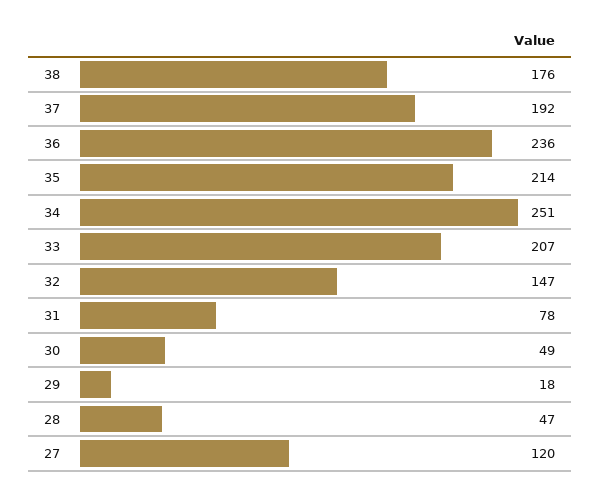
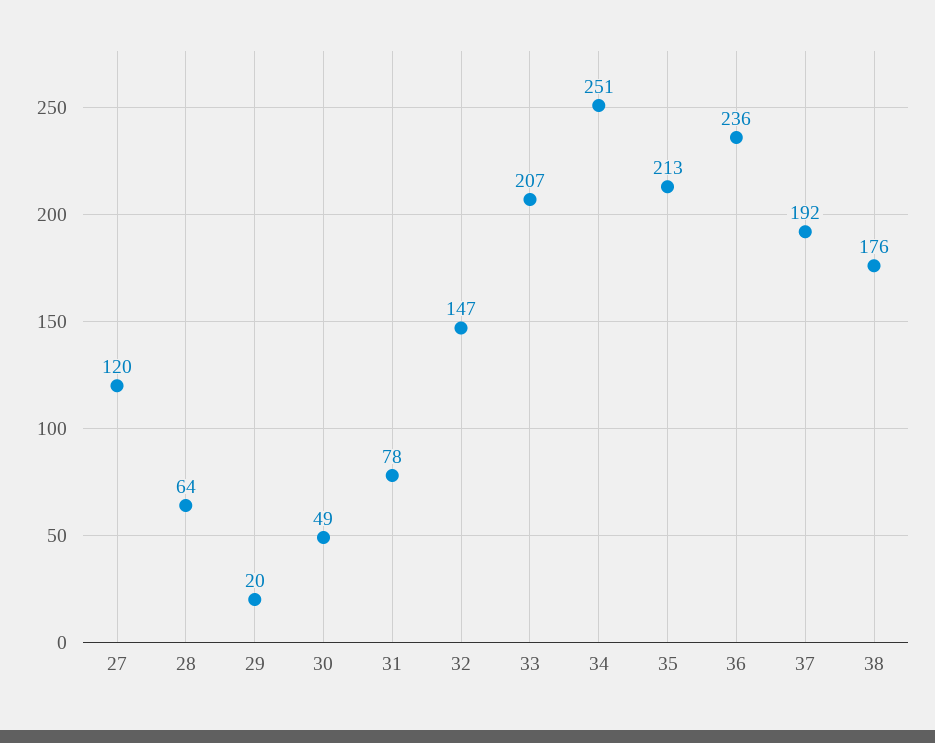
  {
    "38": 176,
    "37": 192,
    "36": 236,
-   "35": 214,
+   "35": 213,
    "34": 251,
    "33": 207,
    "32": 147,
    "31": 78,
    "30": 49,
-   "29": 18,
+   "29": 20,
-   "28": 47,
+   "28": 64,
    "27": 120
  }

